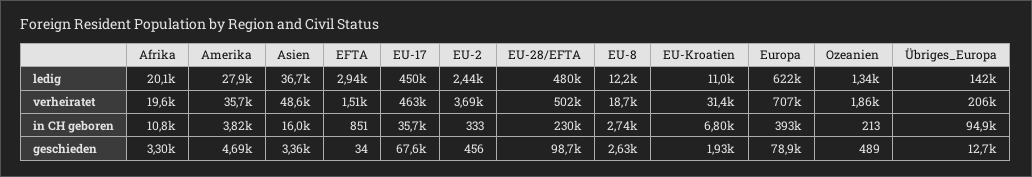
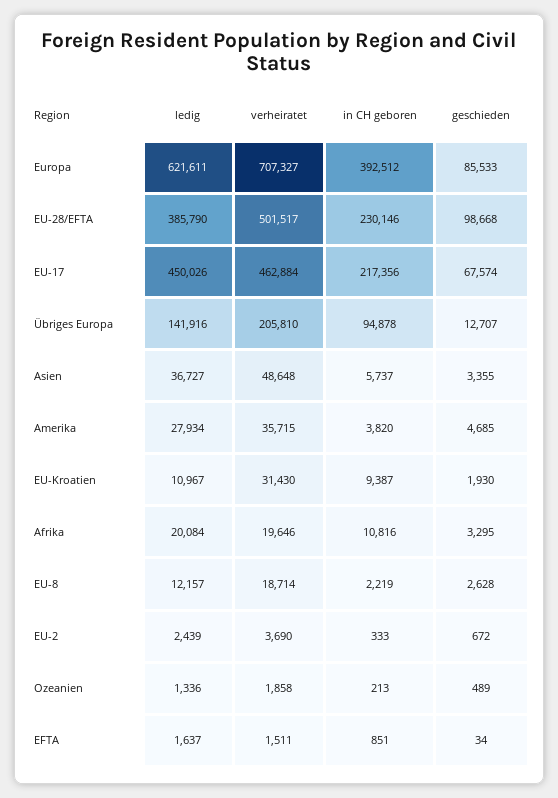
  {
    "Afrika": {
      "ledig": 20084,
      "verheiratet": 19646,
      "in CH geboren": 10816,
      "geschieden": 3295
    },
    "Amerika": {
      "ledig": 27934,
      "verheiratet": 35715,
      "in CH geboren": 3820,
      "geschieden": 4685
    },
    "Asien": {
      "ledig": 36727,
      "verheiratet": 48648,
-     "in CH geboren": 16000,
+     "in CH geboren": 5737,
      "geschieden": 3355
    },
    "EFTA": {
-     "ledig": 2940,
+     "ledig": 1637,
      "verheiratet": 1511,
      "in CH geboren": 851,
      "geschieden": 34
    },
    "EU-17": {
      "ledig": 450026,
      "verheiratet": 462884,
-     "in CH geboren": 35700,
+     "in CH geboren": 217356,
      "geschieden": 67574
    },
    "EU-2": {
      "ledig": 2439,
      "verheiratet": 3690,
      "in CH geboren": 333,
-     "geschieden": 456
+     "geschieden": 672
    },
    "EU-28/EFTA": {
-     "ledig": 480000,
+     "ledig": 385790,
      "verheiratet": 501517,
      "in CH geboren": 230146,
      "geschieden": 98668
    },
    "EU-8": {
      "ledig": 12157,
      "verheiratet": 18714,
-     "in CH geboren": 2740,
+     "in CH geboren": 2219,
      "geschieden": 2628
    },
    "EU-Kroatien": {
      "ledig": 10967,
      "verheiratet": 31430,
-     "in CH geboren": 6800,
+     "in CH geboren": 9387,
      "geschieden": 1930
    },
    "Europa": {
      "ledig": 621611,
      "verheiratet": 707327,
      "in CH geboren": 392512,
-     "geschieden": 78900
+     "geschieden": 85533
    },
    "Ozeanien": {
      "ledig": 1336,
      "verheiratet": 1858,
      "in CH geboren": 213,
      "geschieden": 489
    },
    "Übriges_Europa": {
      "ledig": 141916,
      "verheiratet": 205810,
      "in CH geboren": 94878,
      "geschieden": 12707
    }
  }

